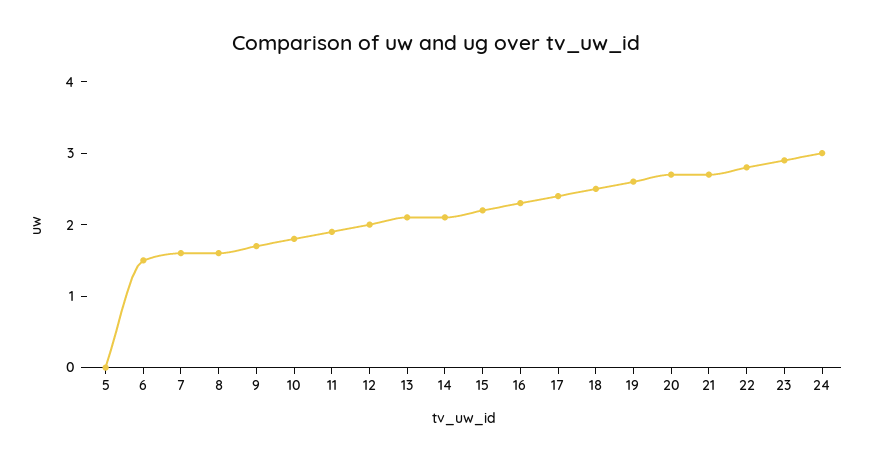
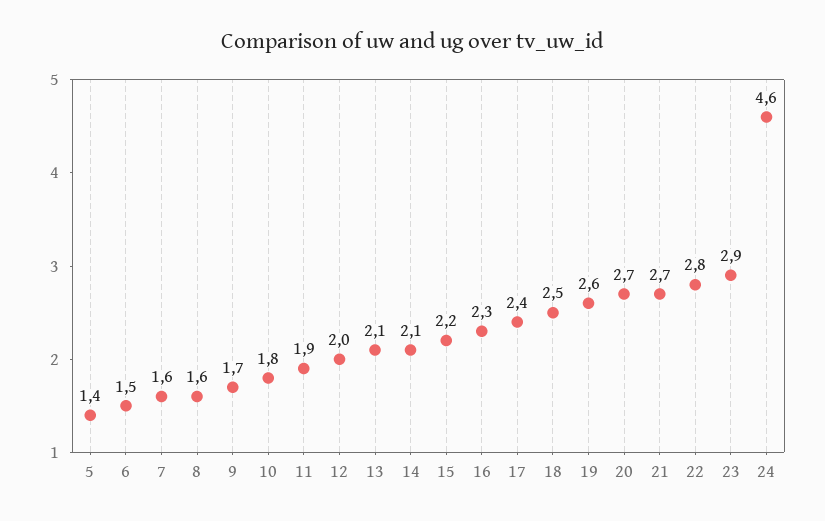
  {
-   "5": 0,
+   "5": 1.4,
    "6": 1.5,
    "7": 1.6,
    "8": 1.6,
    "9": 1.7,
    "10": 1.8,
    "11": 1.9,
    "12": 2,
    "13": 2.1,
    "14": 2.1,
    "15": 2.2,
    "16": 2.3,
    "17": 2.4,
    "18": 2.5,
    "19": 2.6,
    "20": 2.7,
    "21": 2.7,
    "22": 2.8,
    "23": 2.9,
-   "24": 3
+   "24": 4.6
  }

